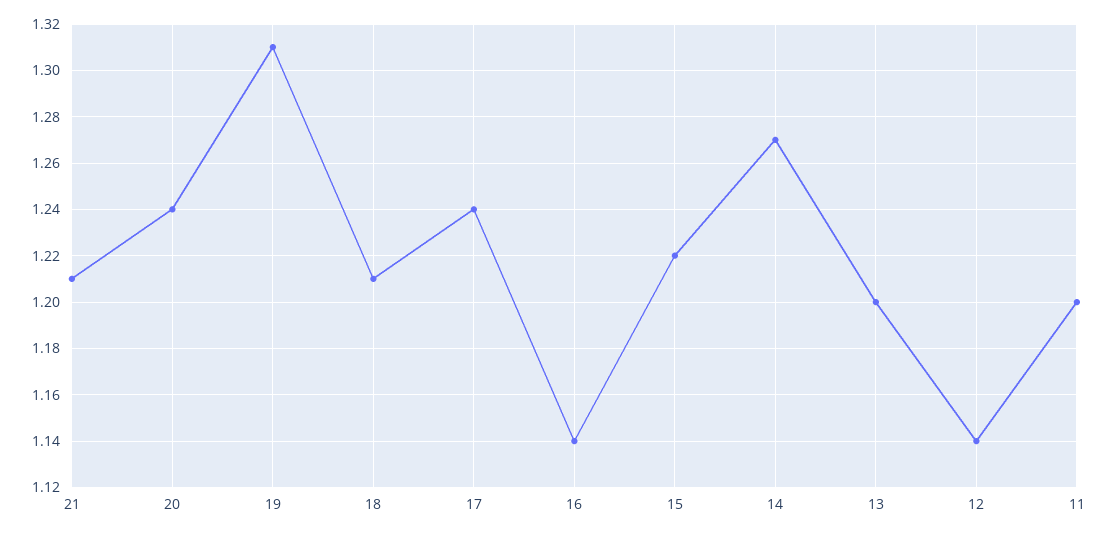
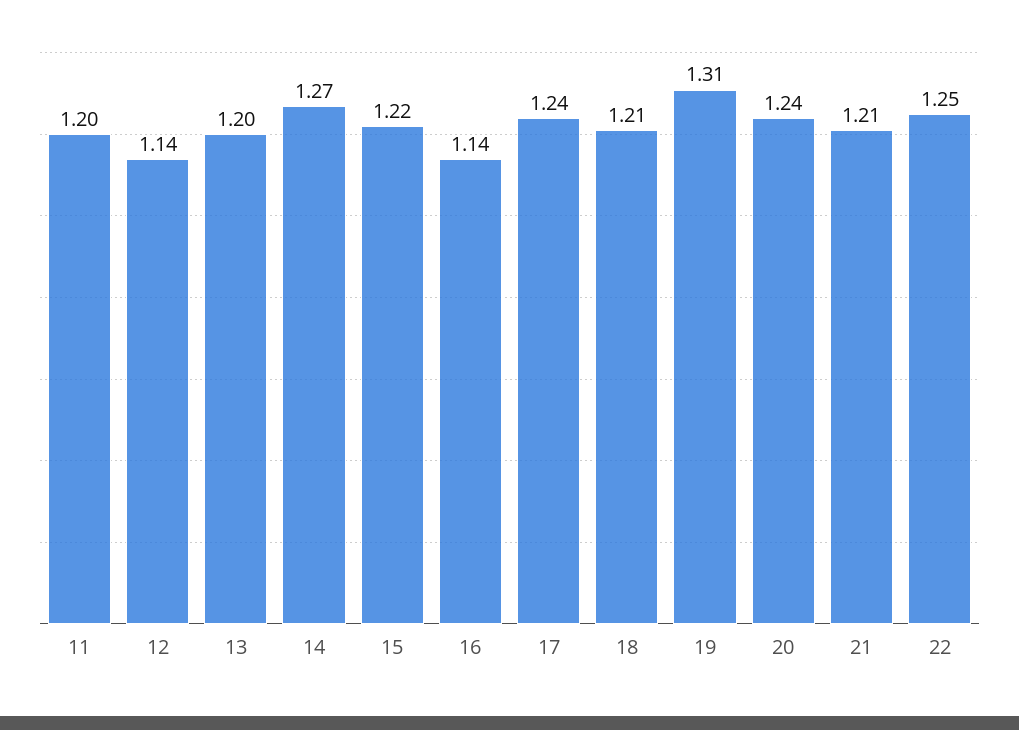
  {
    "21": 1.21,
    "20": 1.24,
    "19": 1.31,
    "18": 1.21,
    "17": 1.24,
    "16": 1.14,
    "15": 1.22,
    "14": 1.27,
    "13": 1.2,
    "12": 1.14,
-   "11": 1.2
+   "11": 1.2,
+   "22": 1.25
  }

